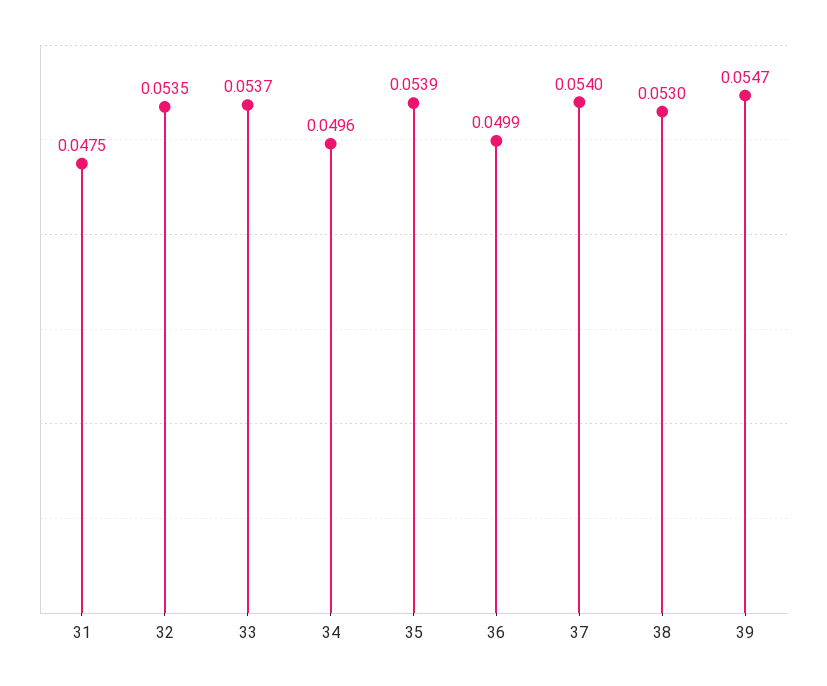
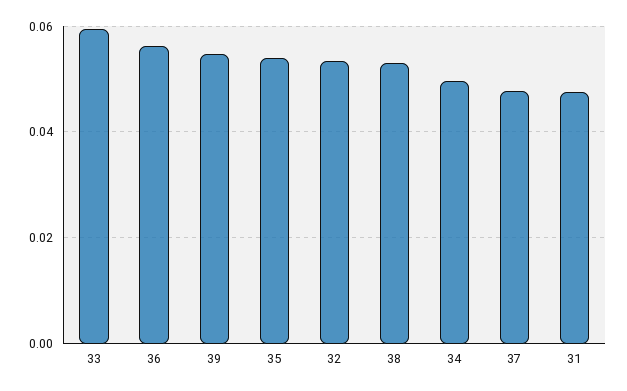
  {
    "31": 0.0475,
    "32": 0.0535,
-   "33": 0.0537,
+   "33": 0.06,
    "34": 0.0496,
    "35": 0.0539,
-   "36": 0.0499,
+   "36": 0.056,
-   "37": 0.054,
+   "37": 0.048,
    "38": 0.053,
    "39": 0.0547
  }

